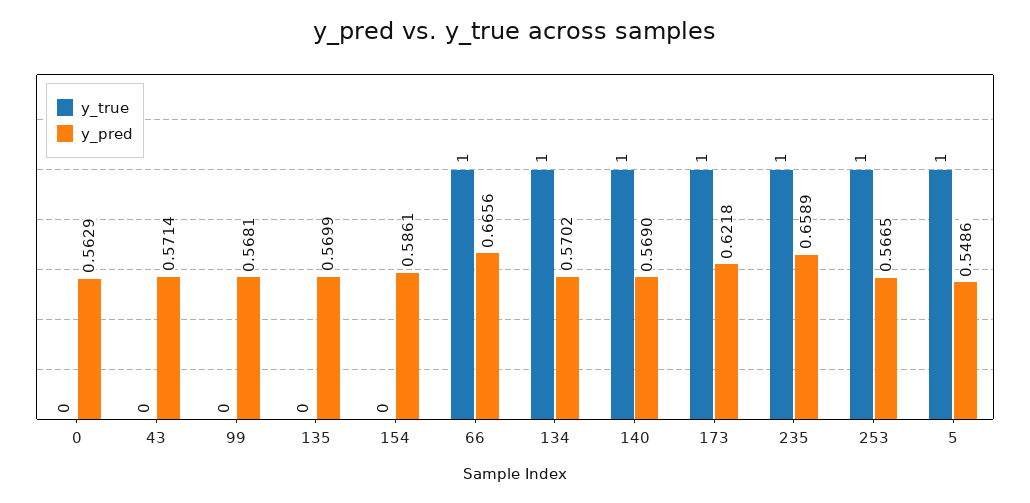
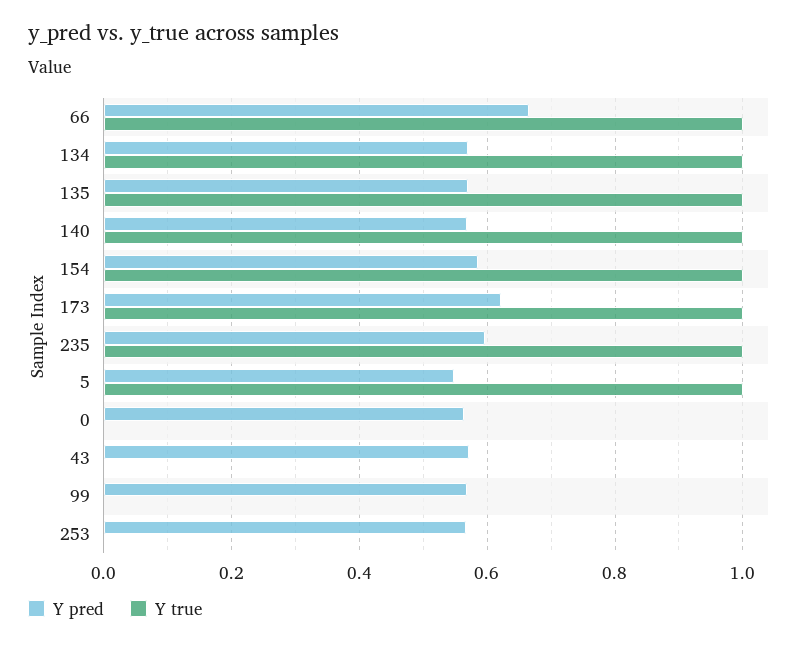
  {
    "y_true": {
      "0": 0,
      "43": 0,
      "99": 0,
-     "135": 0,
+     "135": 1,
-     "154": 0,
+     "154": 1,
      "66": 1,
      "134": 1,
      "140": 1,
      "173": 1,
      "235": 1,
-     "253": 1,
+     "253": 0,
      "5": 1
    },
    "y_pred": {
      "0": 0.5629,
      "43": 0.5714,
      "99": 0.5681,
      "135": 0.5699,
      "154": 0.5861,
      "66": 0.6656,
      "134": 0.5702,
      "140": 0.569,
      "173": 0.6218,
-     "235": 0.6589,
+     "235": 0.6,
      "253": 0.5665,
      "5": 0.5486
    }
  }

